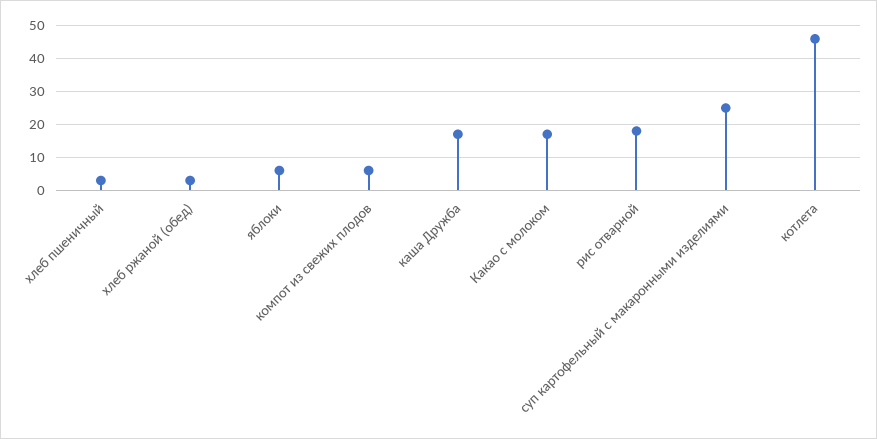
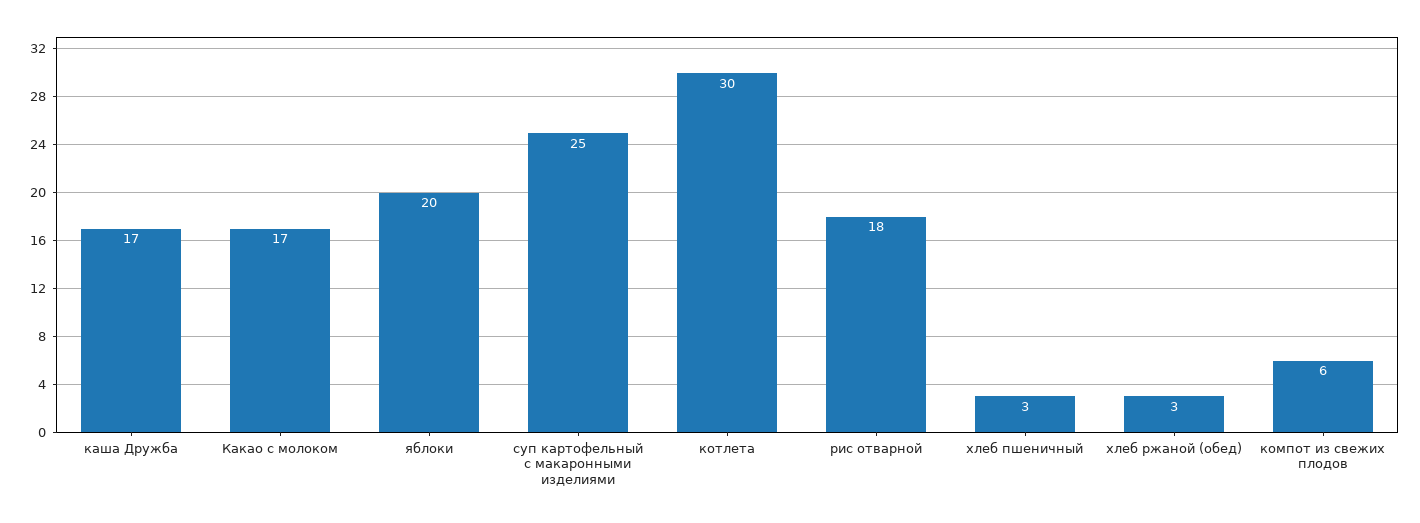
  {
    "хлеб пшеничный": 3,
    "хлеб ржаной (обед)": 3,
-   "яблоки": 5,
+   "яблоки": 20,
    "компот из свежих плодов": 6,
    "каша Дружба": 17,
    "Какао с молоком": 17,
    "рис отварной": 18,
    "суп картофельный с макаронными изделиями": 25,
-   "котлета": 45
+   "котлета": 30
  }

